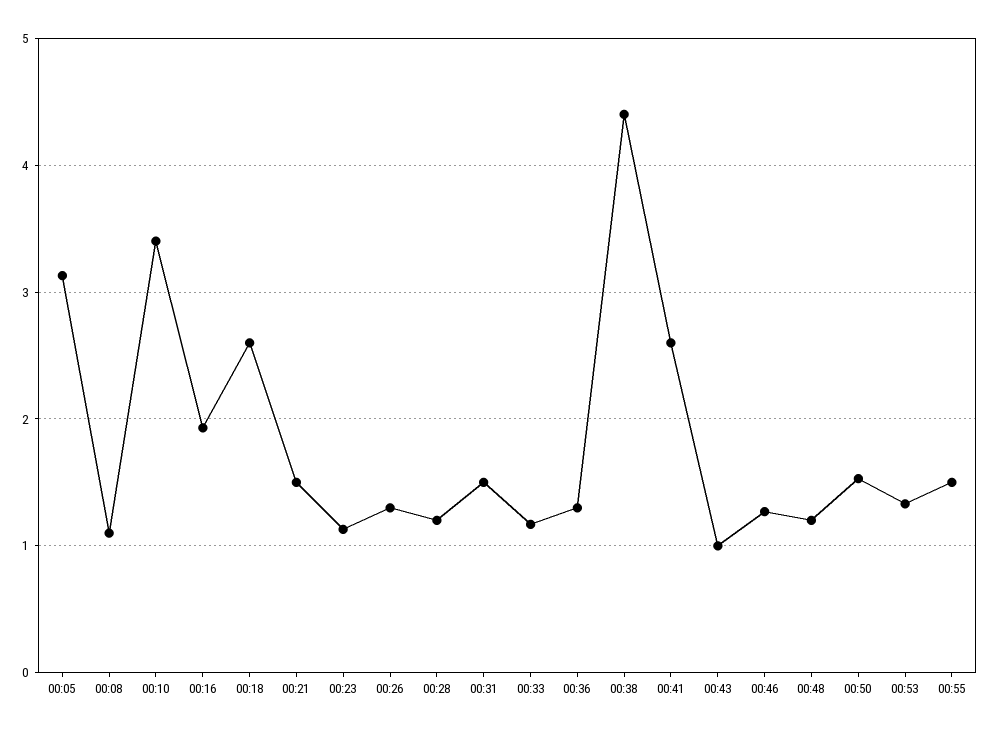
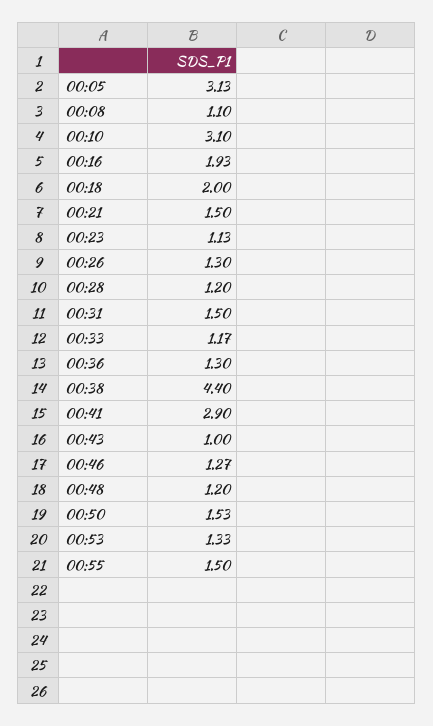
  {
    "00:05": 3.13,
    "00:08": 1.1,
-   "00:10": 3.4,
+   "00:10": 3.1,
    "00:16": 1.93,
-   "00:18": 2.6,
+   "00:18": 2,
    "00:21": 1.5,
    "00:23": 1.13,
    "00:26": 1.3,
    "00:28": 1.2,
    "00:31": 1.5,
    "00:33": 1.17,
    "00:36": 1.3,
    "00:38": 4.4,
-   "00:41": 2.6,
+   "00:41": 2.9,
    "00:43": 1,
    "00:46": 1.27,
    "00:48": 1.2,
    "00:50": 1.53,
    "00:53": 1.33,
    "00:55": 1.5
  }

